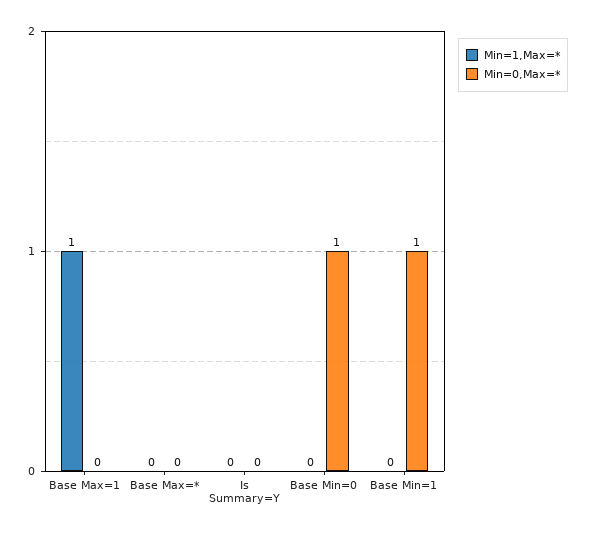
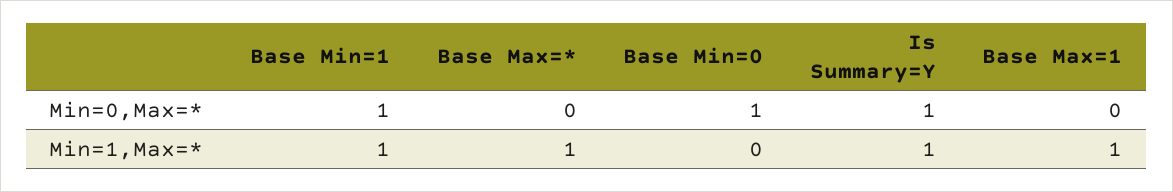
  {
    "Min=1,Max=*": {
      "Base Max=1": 1,
-     "Base Max=*": 0,
+     "Base Max=*": 1,
-     "Is Summary=Y": 0,
+     "Is Summary=Y": 1,
      "Base Min=0": 0,
-     "Base Min=1": 0
+     "Base Min=1": 1
    },
    "Min=0,Max=*": {
      "Base Max=1": 0,
      "Base Max=*": 0,
-     "Is Summary=Y": 0,
+     "Is Summary=Y": 1,
      "Base Min=0": 1,
      "Base Min=1": 1
    }
  }

